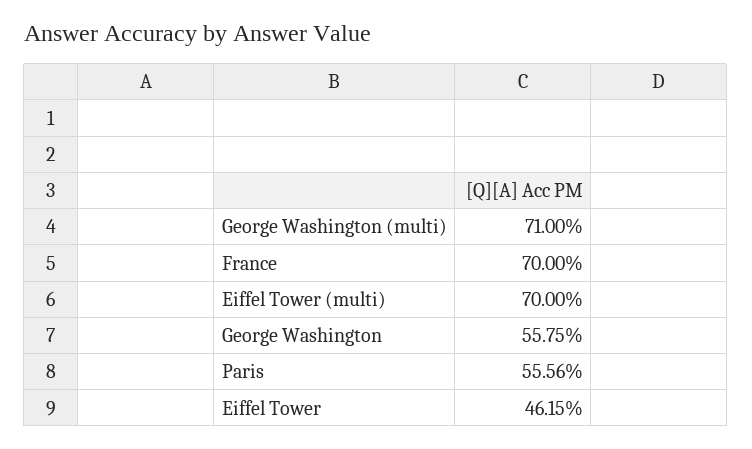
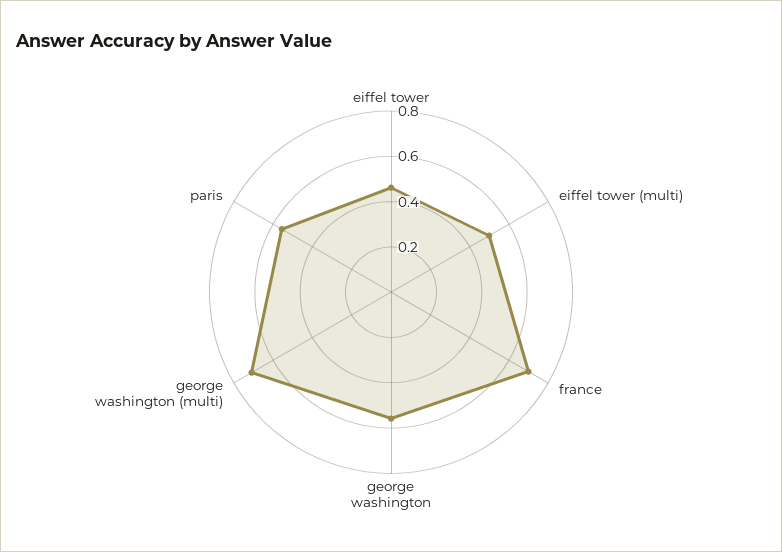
  {
    "George Washington (multi)": 0.71,
    "France": 0.7,
-   "Eiffel Tower (multi)": 0.7,
+   "Eiffel Tower (multi)": 0.5,
    "George Washington": 0.5575,
    "Paris": 0.5556,
    "Eiffel Tower": 0.4615
  }

